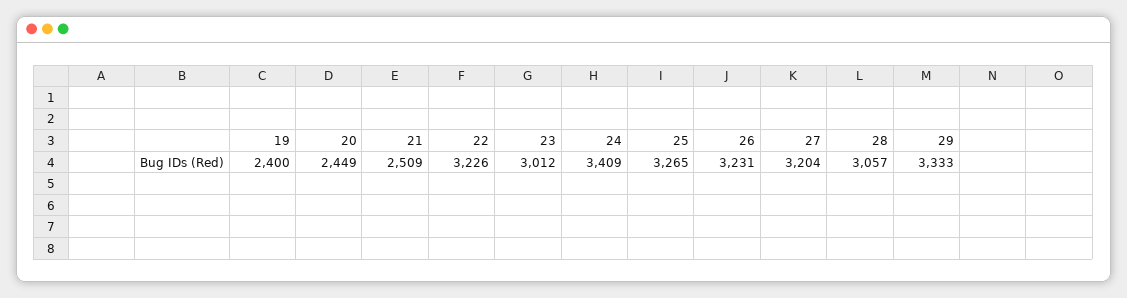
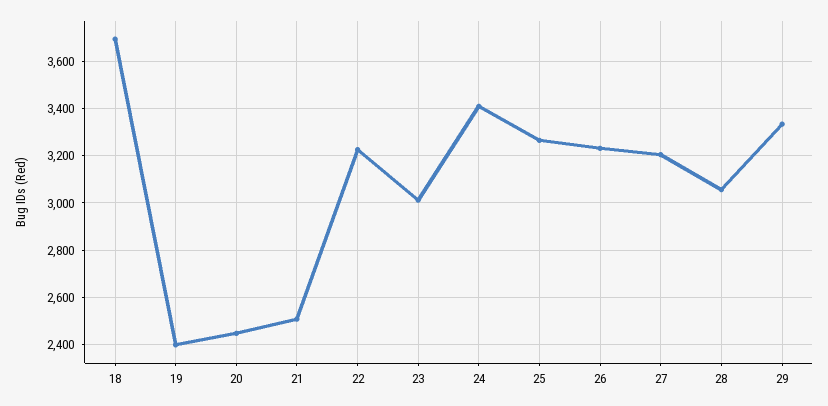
  {
    "19": 2400,
    "20": 2449,
    "21": 2509,
    "22": 3226,
    "23": 3012,
    "24": 3409,
    "25": 3265,
    "26": 3231,
    "27": 3204,
    "28": 3057,
-   "29": 3333
+   "29": 3333,
+   "18": 3700
  }

